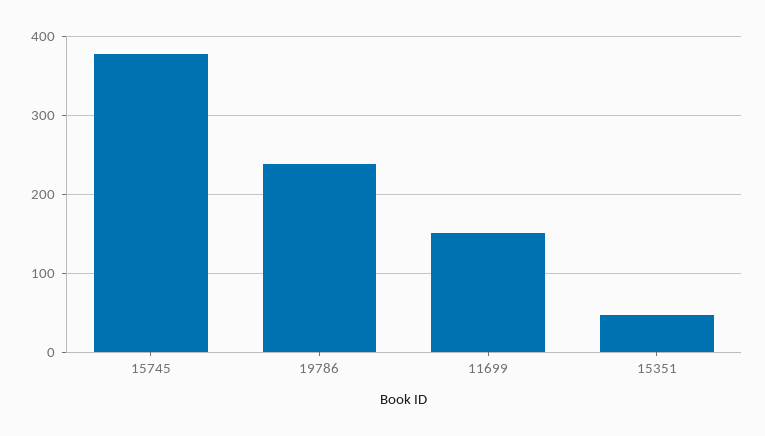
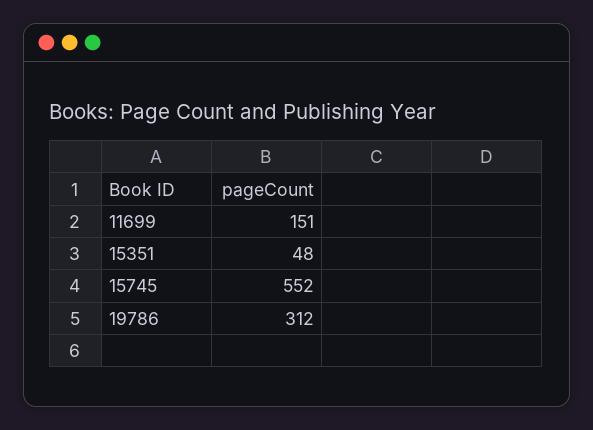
  {
-   "15745": 380,
+   "15745": 552,
-   "19786": 240,
+   "19786": 312,
    "11699": 151,
    "15351": 48
  }

